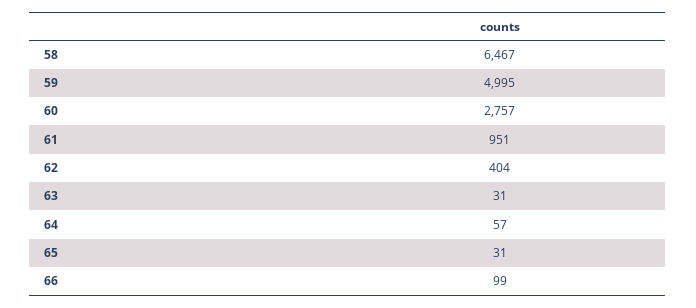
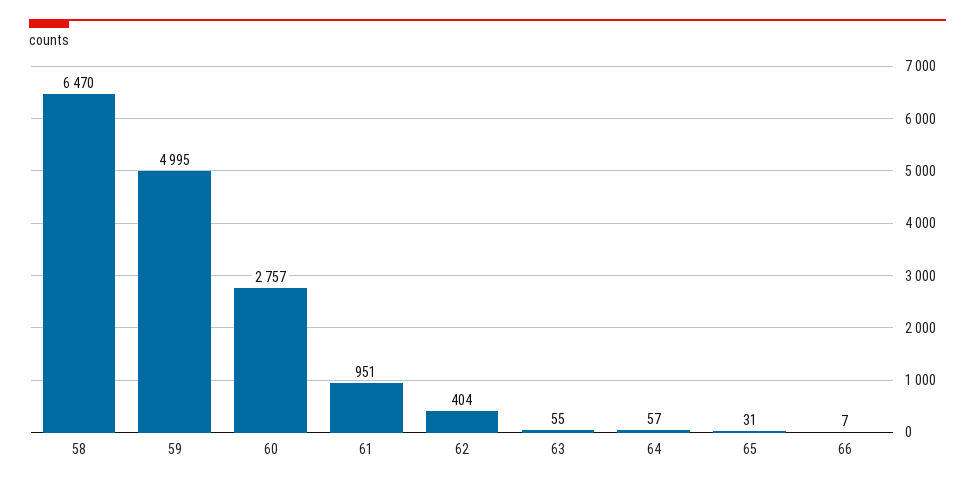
  {
-   "58": 6467,
+   "58": 6470,
    "59": 4995,
    "60": 2757,
    "61": 951,
    "62": 404,
-   "63": 31,
+   "63": 55,
    "64": 57,
    "65": 31,
-   "66": 99
+   "66": 7
  }

